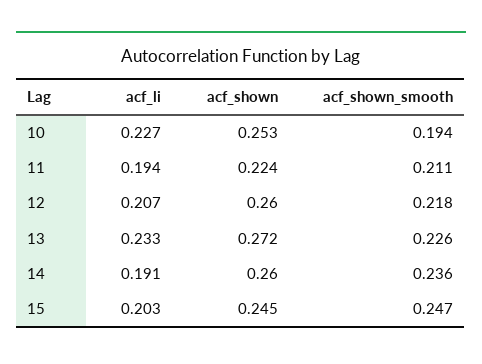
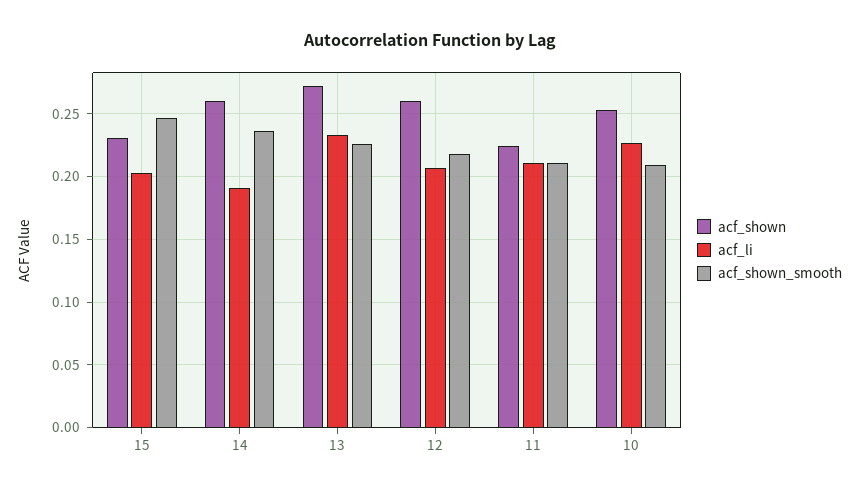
  {
    "acf_li": {
      "10": 0.227,
-     "11": 0.194,
+     "11": 0.21,
      "12": 0.207,
      "13": 0.233,
      "14": 0.191,
      "15": 0.203
    },
    "acf_shown": {
      "10": 0.253,
      "11": 0.224,
      "12": 0.26,
      "13": 0.272,
      "14": 0.26,
-     "15": 0.245
+     "15": 0.23
    },
    "acf_shown_smooth": {
-     "10": 0.194,
+     "10": 0.21,
      "11": 0.211,
      "12": 0.218,
      "13": 0.226,
      "14": 0.236,
      "15": 0.247
    }
  }

